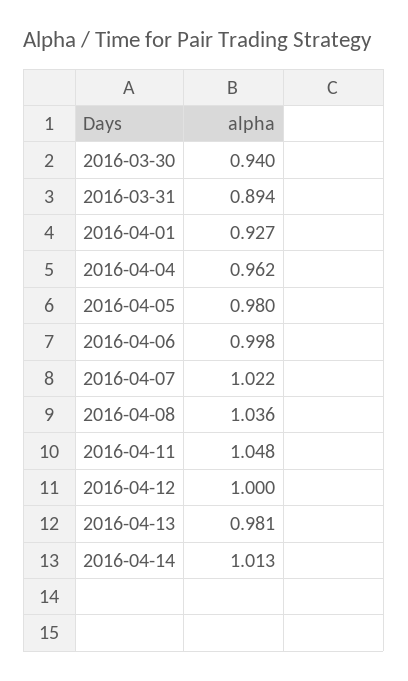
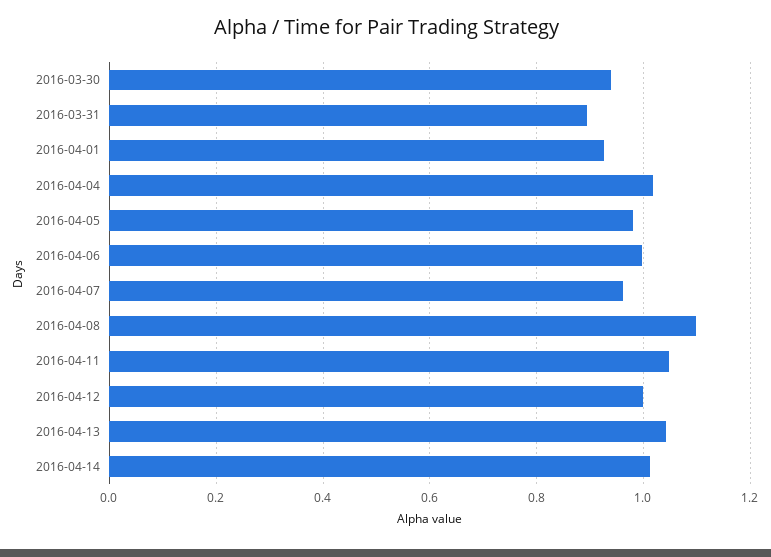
  {
    "2016-03-30": 0.94,
    "2016-03-31": 0.894,
    "2016-04-01": 0.927,
-   "2016-04-04": 0.962,
+   "2016-04-04": 1.02,
    "2016-04-05": 0.98,
    "2016-04-06": 0.998,
-   "2016-04-07": 1.022,
+   "2016-04-07": 0.96,
-   "2016-04-08": 1.036,
+   "2016-04-08": 1.1,
    "2016-04-11": 1.048,
    "2016-04-12": 1,
-   "2016-04-13": 0.981,
+   "2016-04-13": 1.04,
    "2016-04-14": 1.013
  }

